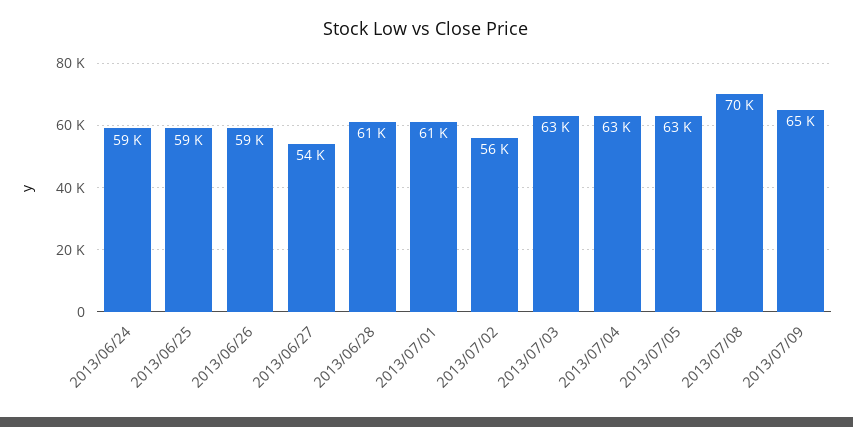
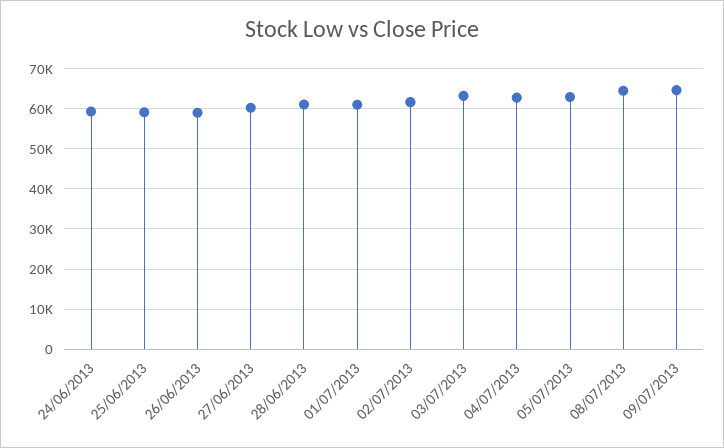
  {
    "2013/06/24": 59000,
    "2013/06/25": 59000,
    "2013/06/26": 59000,
-   "2013/06/27": 54000,
+   "2013/06/27": 60000,
    "2013/06/28": 61000,
    "2013/07/01": 61000,
-   "2013/07/02": 56000,
+   "2013/07/02": 62000,
    "2013/07/03": 63000,
    "2013/07/04": 63000,
    "2013/07/05": 63000,
-   "2013/07/08": 70000,
+   "2013/07/08": 64000,
    "2013/07/09": 65000
  }

